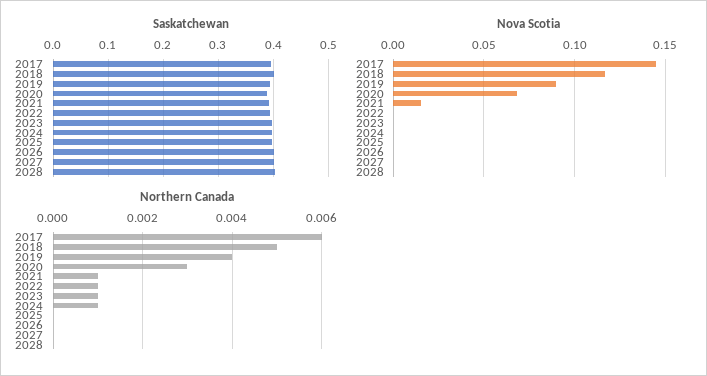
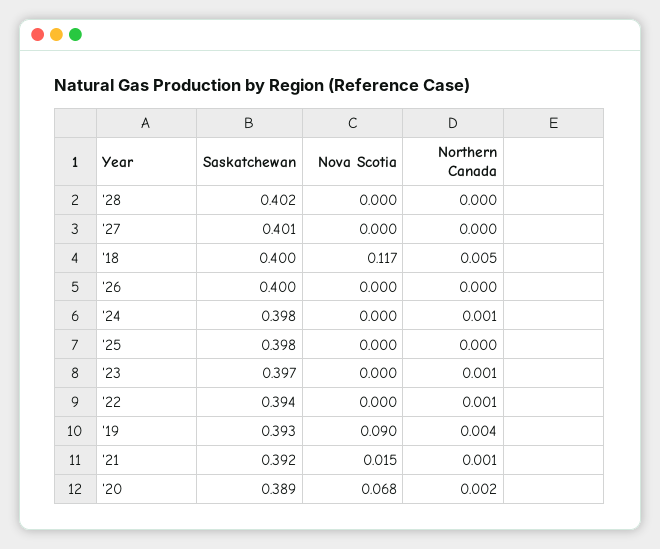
  {
    "Saskatchewan": {
-     "2017": 0.4,
      "2018": 0.4,
      "2019": 0.393,
      "2020": 0.389,
      "2021": 0.392,
      "2022": 0.394,
      "2023": 0.397,
      "2024": 0.398,
      "2025": 0.398,
      "2026": 0.4,
      "2027": 0.401,
      "2028": 0.402
    },
    "Nova Scotia": {
-     "2017": 0.145,
      "2018": 0.117,
      "2019": 0.09,
      "2020": 0.068,
      "2021": 0.015,
      "2022": 0,
      "2023": 0,
      "2024": 0,
      "2025": 0,
      "2026": 0,
      "2027": 0,
      "2028": 0
    },
    "Northern Canada": {
-     "2017": 0.006,
      "2018": 0.005,
      "2019": 0.004,
-     "2020": 0.003,
+     "2020": 0.002,
      "2021": 0.001,
      "2022": 0.001,
      "2023": 0.001,
      "2024": 0.001,
      "2025": 0,
      "2026": 0,
      "2027": 0,
      "2028": 0
    }
  }

